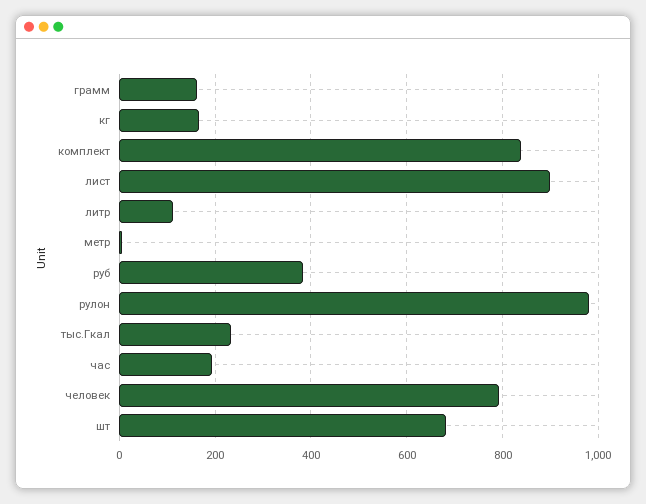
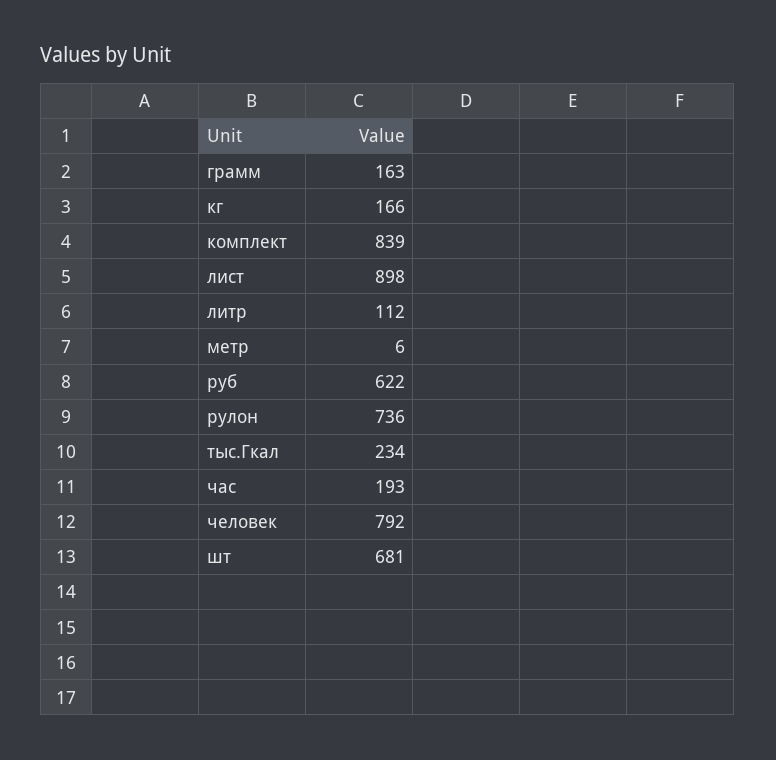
  {
    "грамм": 163,
    "кг": 166,
    "комплект": 839,
    "лист": 898,
    "литр": 112,
    "метр": 6,
-   "руб": 380,
+   "руб": 622,
-   "рулон": 980,
+   "рулон": 736,
    "тыс.Гкал": 234,
    "час": 193,
    "человек": 792,
    "шт": 681
  }

